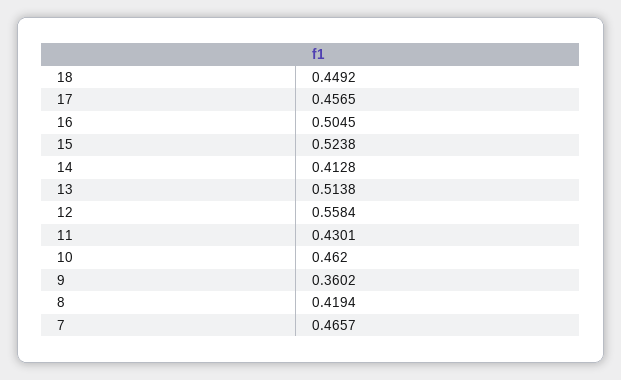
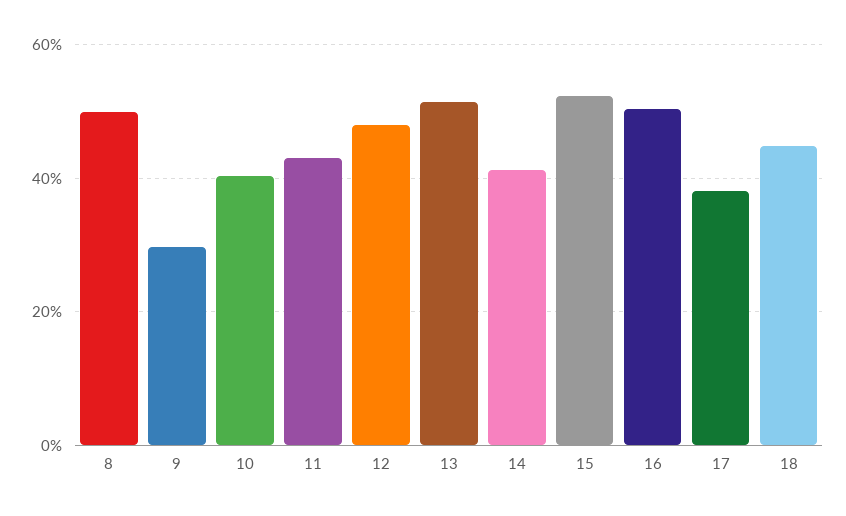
  {
    "18": 0.4492,
-   "17": 0.4565,
+   "17": 0.38,
    "16": 0.5045,
    "15": 0.5238,
    "14": 0.4128,
    "13": 0.5138,
-   "12": 0.5584,
+   "12": 0.48,
    "11": 0.4301,
-   "10": 0.462,
+   "10": 0.4,
-   "9": 0.3602,
+   "9": 0.3,
-   "8": 0.4194,
+   "8": 0.5
-   "7": 0.4657
  }

